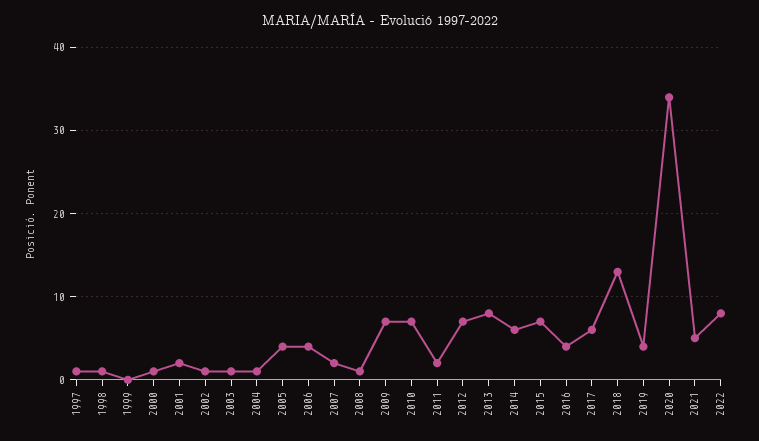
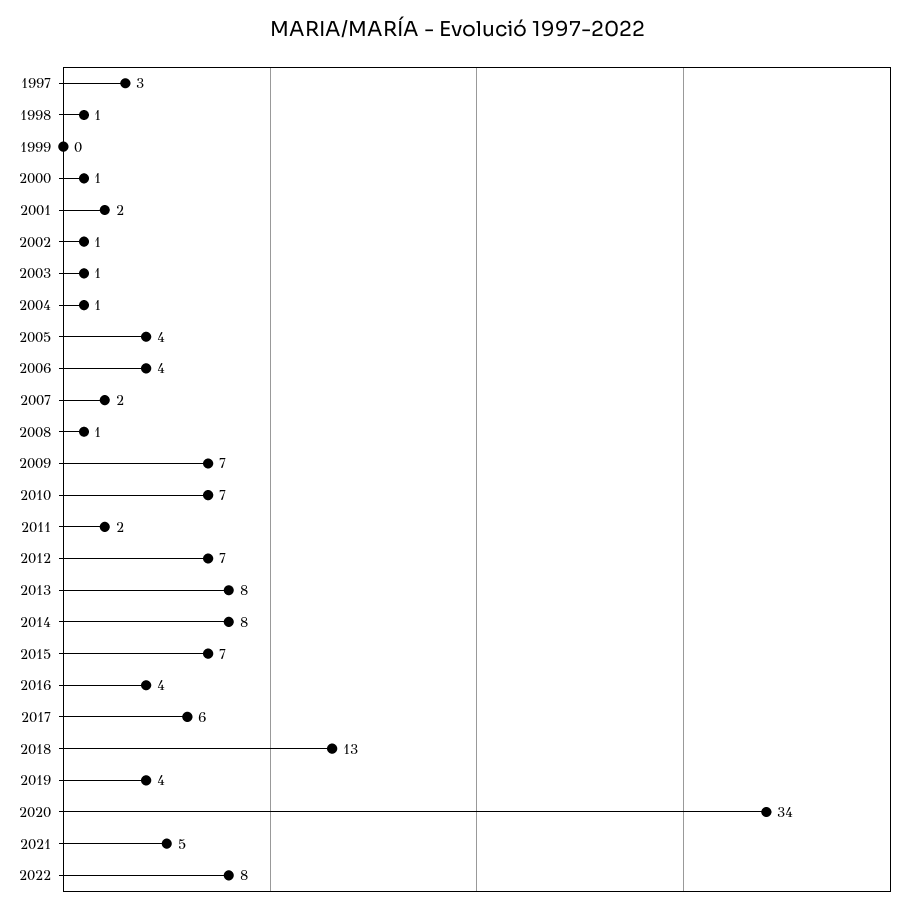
  {
-   "1997": 1,
+   "1997": 3,
    "1998": 1,
    "1999": 0,
    "2000": 1,
    "2001": 2,
    "2002": 1,
    "2003": 1,
    "2004": 1,
    "2005": 4,
    "2006": 4,
    "2007": 2,
    "2008": 1,
    "2009": 7,
    "2010": 7,
    "2011": 2,
    "2012": 7,
    "2013": 8,
-   "2014": 6,
+   "2014": 8,
    "2015": 7,
    "2016": 4,
    "2017": 6,
    "2018": 13,
    "2019": 4,
    "2020": 34,
    "2021": 5,
    "2022": 8
  }

